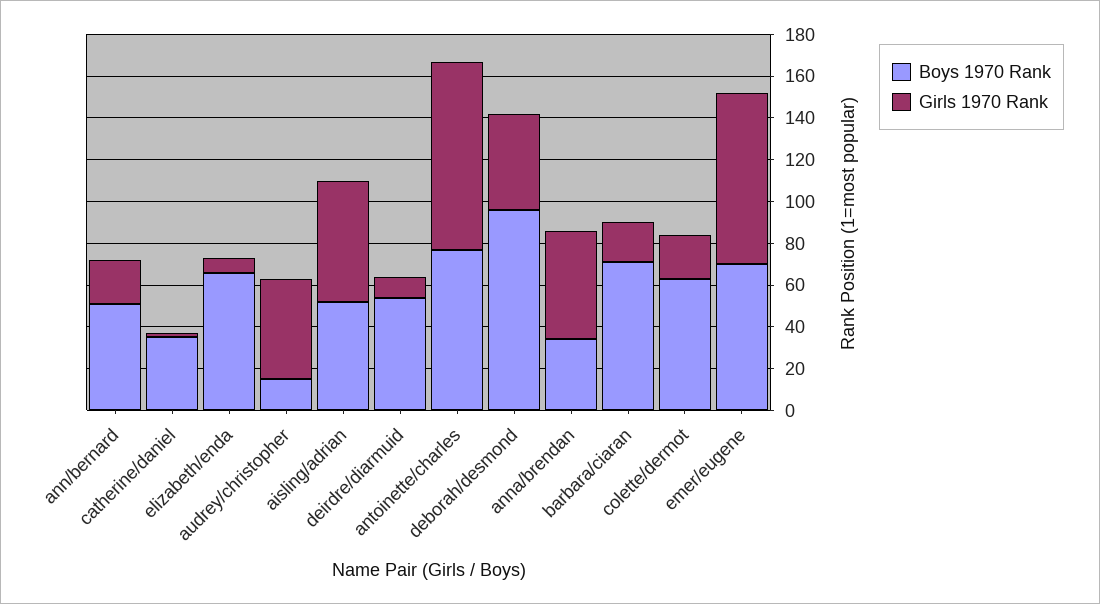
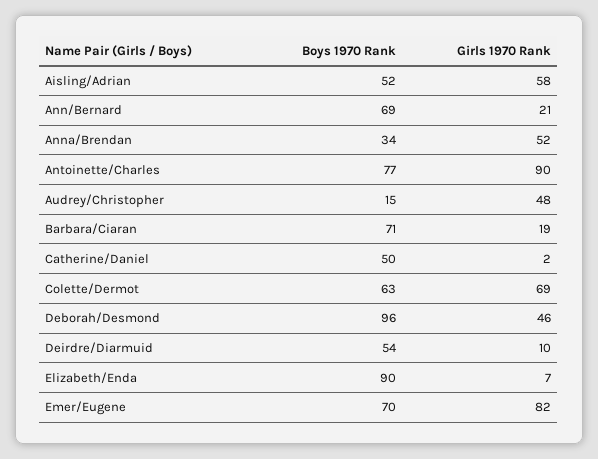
  {
    "Boys 1970 Rank": {
-     "ann/bernard": 50,
+     "ann/bernard": 69,
-     "catherine/daniel": 35,
+     "catherine/daniel": 50,
-     "elizabeth/enda": 65,
+     "elizabeth/enda": 90,
      "audrey/christopher": 15,
      "aisling/adrian": 52,
      "deirdre/diarmuid": 54,
      "antoinette/charles": 77,
      "deborah/desmond": 96,
      "anna/brendan": 34,
      "barbara/ciaran": 71,
      "colette/dermot": 63,
      "emer/eugene": 70
    },
    "Girls 1970 Rank": {
      "ann/bernard": 21,
      "catherine/daniel": 2,
      "elizabeth/enda": 7,
      "audrey/christopher": 48,
      "aisling/adrian": 58,
      "deirdre/diarmuid": 10,
      "antoinette/charles": 90,
      "deborah/desmond": 46,
      "anna/brendan": 52,
      "barbara/ciaran": 19,
-     "colette/dermot": 20,
+     "colette/dermot": 69,
      "emer/eugene": 82
    }
  }

